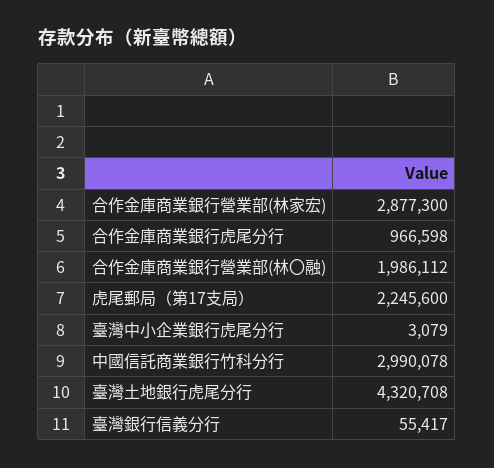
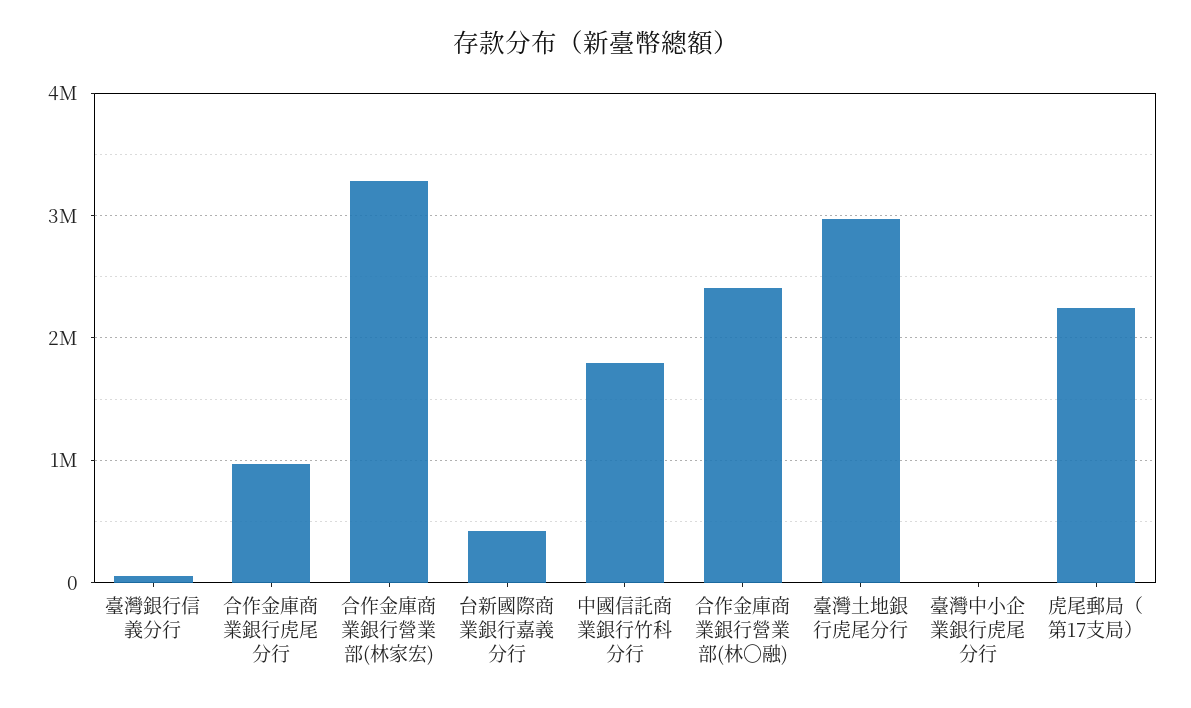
  {
-   "合作金庫商業銀行營業部(林家宏)": 2877300,
+   "合作金庫商業銀行營業部(林家宏)": 3300000,
    "合作金庫商業銀行虎尾分行": 966598,
-   "合作金庫商業銀行營業部(林〇融)": 1986112,
+   "合作金庫商業銀行營業部(林〇融)": 2400000,
    "虎尾郵局（第17支局）": 2245600,
    "臺灣中小企業銀行虎尾分行": 3079,
-   "中國信託商業銀行竹科分行": 2990078,
+   "中國信託商業銀行竹科分行": 1800000,
-   "臺灣土地銀行虎尾分行": 4320708,
+   "臺灣土地銀行虎尾分行": 3000000,
-   "臺灣銀行信義分行": 55417
+   "臺灣銀行信義分行": 55417,
+   "台新國際商業銀行嘉義分行": 400000
  }

